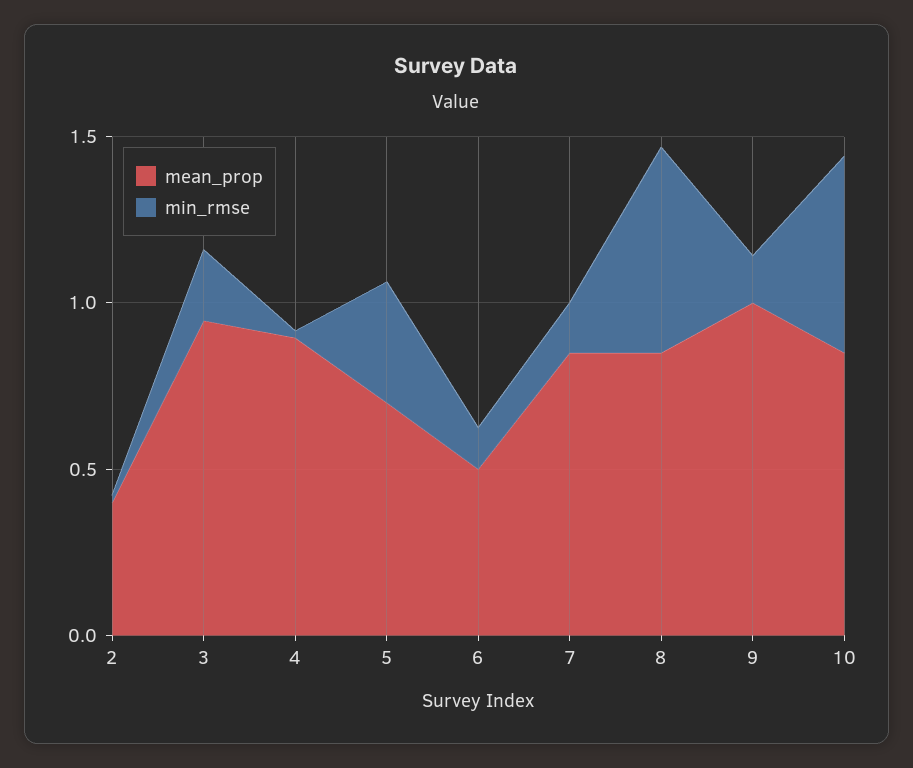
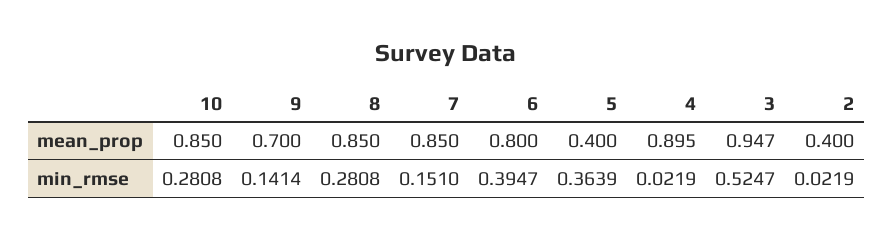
  {
    "mean_prop": {
      "2": 0.4,
      "3": 0.947,
      "4": 0.895,
-     "5": 0.7,
+     "5": 0.4,
-     "6": 0.5,
+     "6": 0.8,
      "7": 0.85,
      "8": 0.85,
-     "9": 1,
+     "9": 0.7,
      "10": 0.85
    },
    "min_rmse": {
      "2": 0.0219,
-     "3": 0.2,
+     "3": 0.5247,
      "4": 0.0219,
      "5": 0.3639,
-     "6": 0.1,
+     "6": 0.3947,
      "7": 0.151,
-     "8": 0.6,
+     "8": 0.2808,
      "9": 0.1414,
-     "10": 0.6
+     "10": 0.2808
    }
  }

